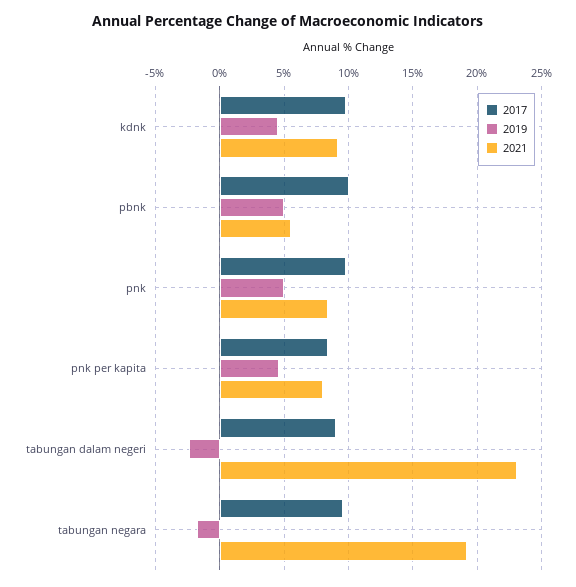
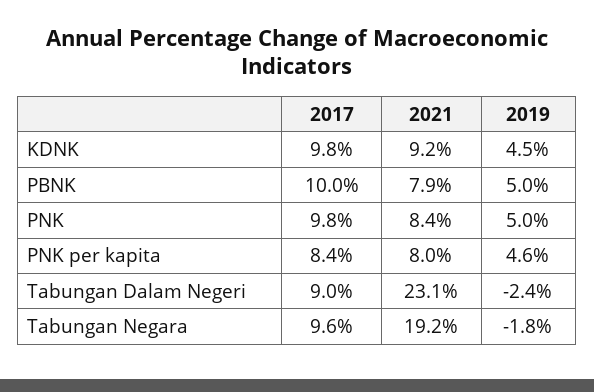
  {
    "2017": {
      "kdnk": 9.8,
      "pbnk": 10,
      "pnk": 9.8,
      "pnk per kapita": 8.4,
      "tabungan dalam negeri": 9,
      "tabungan negara": 9.6
    },
    "2019": {
      "kdnk": 4.5,
      "pbnk": 5,
      "pnk": 5,
      "pnk per kapita": 4.6,
      "tabungan dalam negeri": -2.4,
      "tabungan negara": -1.8
    },
    "2021": {
      "kdnk": 9.2,
-     "pbnk": 5.5,
+     "pbnk": 7.9,
      "pnk": 8.4,
      "pnk per kapita": 8,
      "tabungan dalam negeri": 23.1,
      "tabungan negara": 19.2
    }
  }

